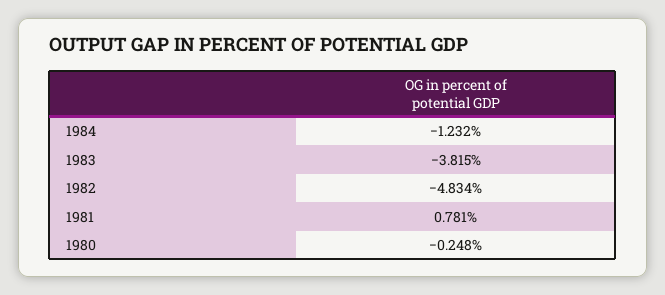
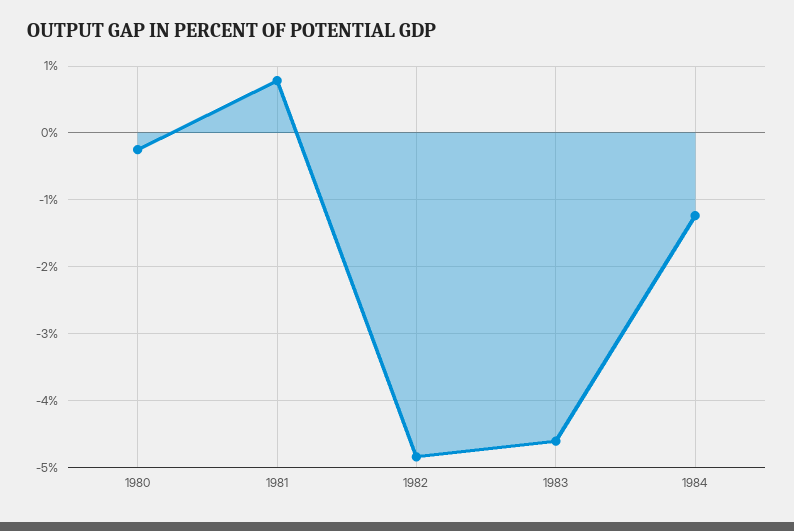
  {
    "1984": -1.232,
-   "1983": -3.815,
+   "1983": -4.6,
    "1982": -4.834,
    "1981": 0.781,
    "1980": -0.248
  }

